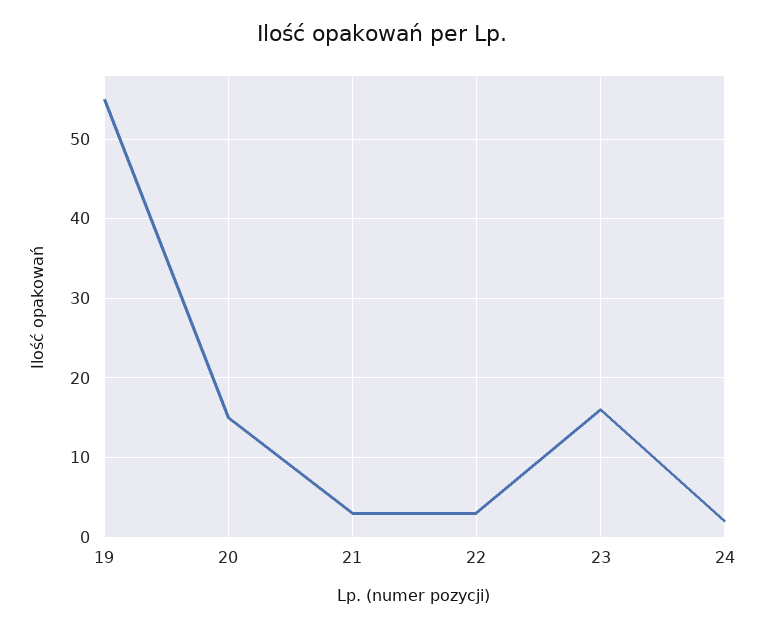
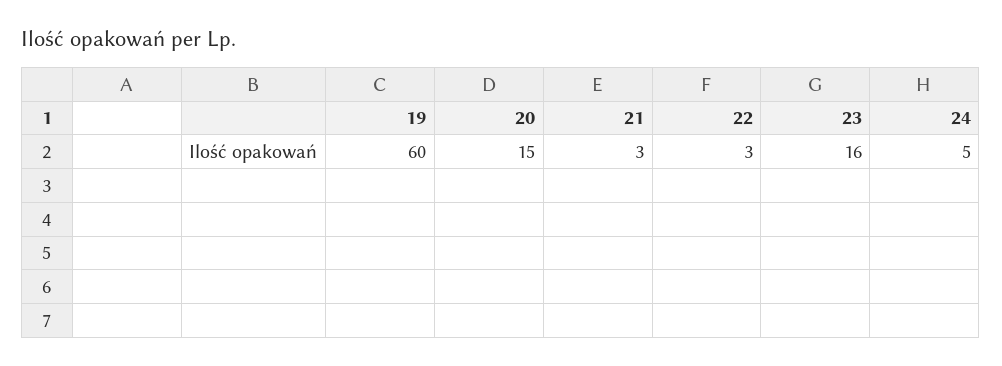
  {
-   "19": 55,
+   "19": 60,
    "20": 15,
    "21": 3,
    "22": 3,
    "23": 16,
-   "24": 2
+   "24": 5
  }

